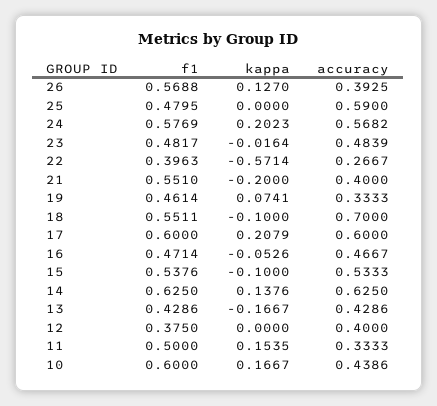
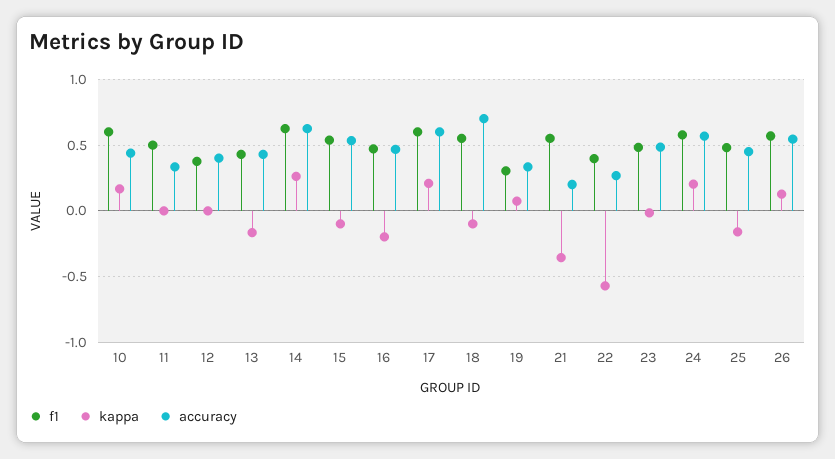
  {
    "f1": {
      "26": 0.5688,
      "25": 0.4795,
      "24": 0.5769,
      "23": 0.4817,
      "22": 0.3963,
      "21": 0.551,
-     "19": 0.4614,
+     "19": 0.3,
      "18": 0.5511,
      "17": 0.6,
      "16": 0.4714,
      "15": 0.5376,
      "14": 0.625,
      "13": 0.4286,
      "12": 0.375,
      "11": 0.5,
      "10": 0.6
    },
    "kappa": {
      "26": 0.127,
-     "25": 0,
+     "25": -0.15,
      "24": 0.2023,
      "23": -0.0164,
      "22": -0.5714,
-     "21": -0.2,
+     "21": -0.35,
      "19": 0.0741,
      "18": -0.1,
      "17": 0.2079,
-     "16": -0.0526,
+     "16": -0.2,
      "15": -0.1,
-     "14": 0.1376,
+     "14": 0.25,
      "13": -0.1667,
      "12": 0,
-     "11": 0.1535,
+     "11": 0,
      "10": 0.1667
    },
    "accuracy": {
-     "26": 0.3925,
+     "26": 0.55,
-     "25": 0.59,
+     "25": 0.45,
      "24": 0.5682,
      "23": 0.4839,
      "22": 0.2667,
-     "21": 0.4,
+     "21": 0.2,
      "19": 0.3333,
      "18": 0.7,
      "17": 0.6,
      "16": 0.4667,
      "15": 0.5333,
      "14": 0.625,
      "13": 0.4286,
      "12": 0.4,
      "11": 0.3333,
      "10": 0.4386
    }
  }

